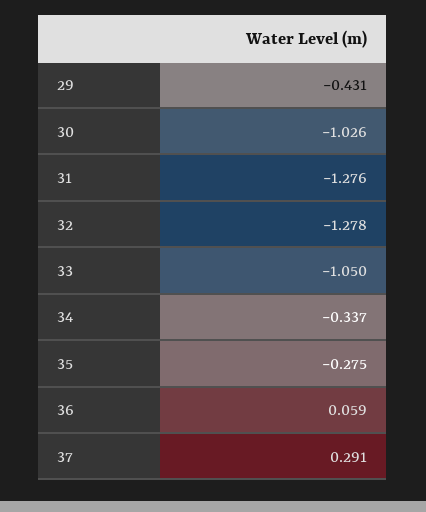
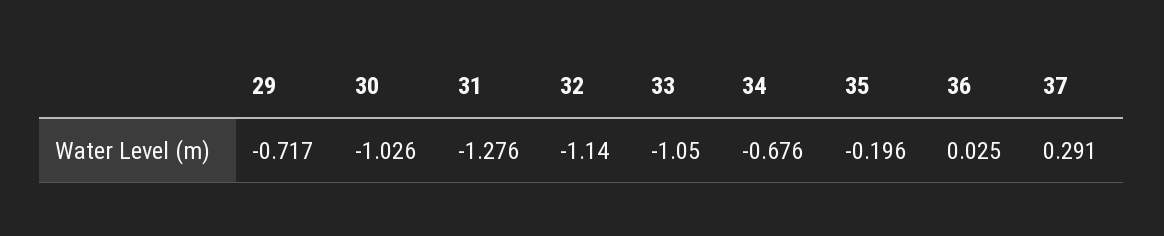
  {
-   "29": -0.431,
+   "29": -0.717,
    "30": -1.026,
    "31": -1.276,
-   "32": -1.278,
+   "32": -1.14,
    "33": -1.05,
-   "34": -0.337,
+   "34": -0.676,
-   "35": -0.275,
+   "35": -0.196,
-   "36": 0.059,
+   "36": 0.025,
    "37": 0.291
  }

